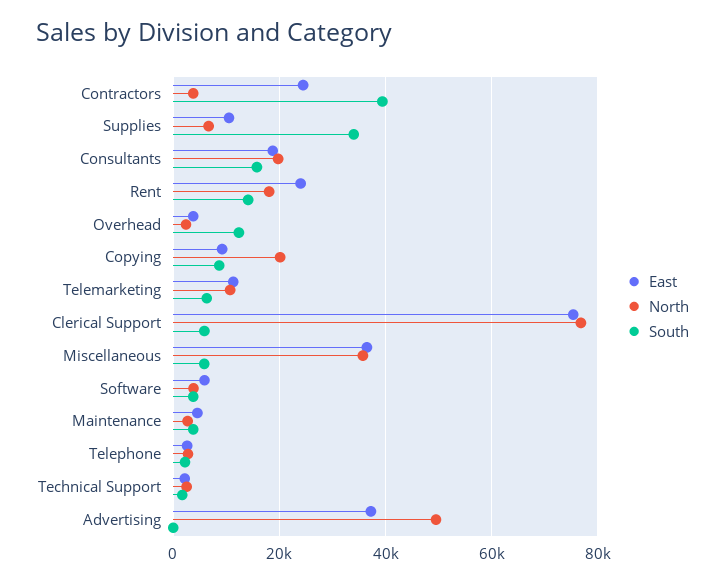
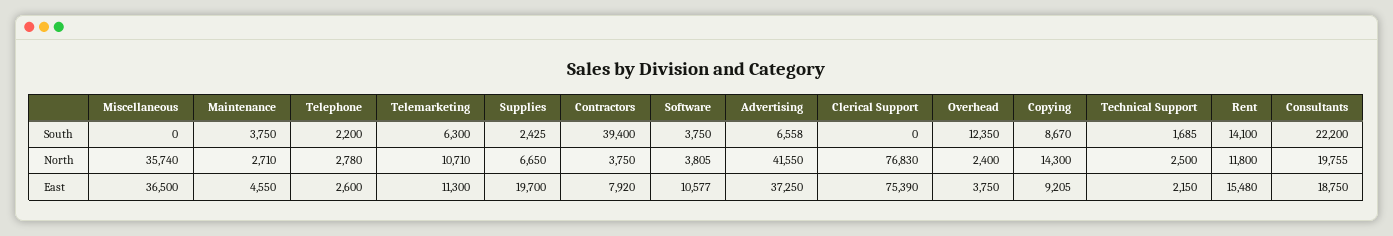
  {
    "East": {
-     "Contractors": 24000,
+     "Contractors": 7920,
-     "Supplies": 10000,
+     "Supplies": 19700,
      "Consultants": 18750,
-     "Rent": 24000,
+     "Rent": 15480,
      "Overhead": 3750,
      "Copying": 9205,
      "Telemarketing": 11300,
      "Clerical Support": 75390,
      "Miscellaneous": 36500,
-     "Software": 6000,
+     "Software": 10577,
      "Maintenance": 4550,
      "Telephone": 2600,
      "Technical Support": 2150,
      "Advertising": 37250
    },
    "North": {
      "Contractors": 3750,
      "Supplies": 6650,
      "Consultants": 19755,
-     "Rent": 18000,
+     "Rent": 11800,
      "Overhead": 2400,
-     "Copying": 20000,
+     "Copying": 14300,
      "Telemarketing": 10710,
      "Clerical Support": 76830,
      "Miscellaneous": 35740,
      "Software": 3805,
      "Maintenance": 2710,
      "Telephone": 2780,
      "Technical Support": 2500,
-     "Advertising": 50000
+     "Advertising": 41550
    },
    "South": {
      "Contractors": 39400,
-     "Supplies": 34000,
+     "Supplies": 2425,
-     "Consultants": 16000,
+     "Consultants": 22200,
      "Rent": 14100,
      "Overhead": 12350,
      "Copying": 8670,
      "Telemarketing": 6300,
-     "Clerical Support": 6000,
+     "Clerical Support": 0,
-     "Miscellaneous": 6000,
+     "Miscellaneous": 0,
      "Software": 3750,
      "Maintenance": 3750,
      "Telephone": 2200,
      "Technical Support": 1685,
-     "Advertising": 0
+     "Advertising": 6558
    }
  }

